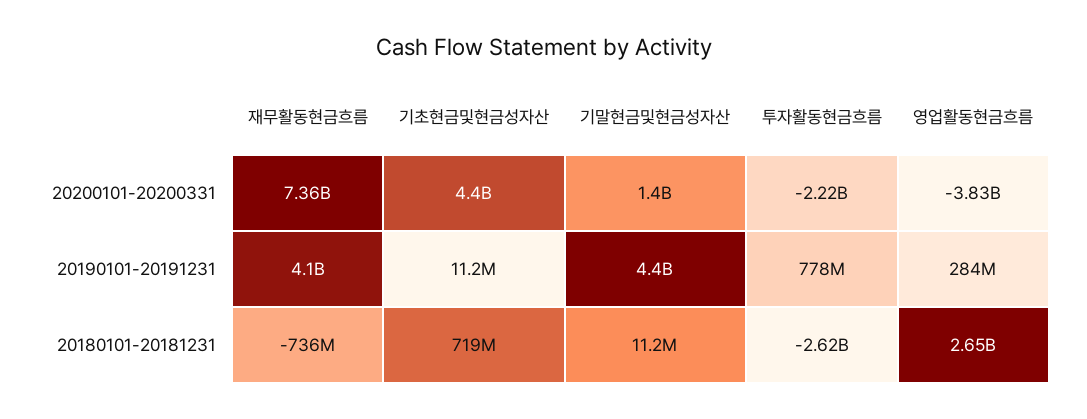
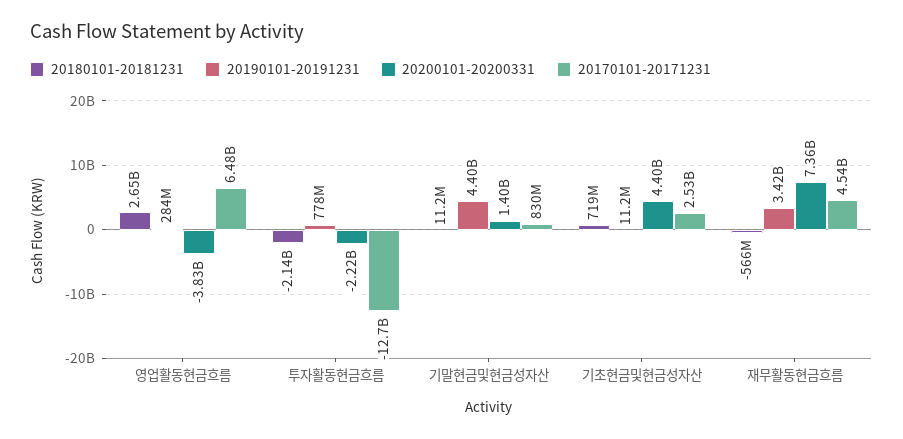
  {
    "20200101-20200331": {
      "재무활동현금흐름": 7360000000,
      "기초현금및현금성자산": 4400000000,
      "기말현금및현금성자산": 1400000000,
      "투자활동현금흐름": -2220000000,
      "영업활동현금흐름": -3830000000
    },
    "20190101-20191231": {
-     "재무활동현금흐름": 4100000000,
+     "재무활동현금흐름": 3420000000,
      "기초현금및현금성자산": 11200000,
      "기말현금및현금성자산": 4400000000,
      "투자활동현금흐름": 778000000,
      "영업활동현금흐름": 284000000
    },
    "20180101-20181231": {
-     "재무활동현금흐름": -736000000,
+     "재무활동현금흐름": -566000000,
      "기초현금및현금성자산": 719000000,
      "기말현금및현금성자산": 11200000,
-     "투자활동현금흐름": -2620000000,
+     "투자활동현금흐름": -2140000000,
      "영업활동현금흐름": 2650000000
-   }
+   },
+   "20170101-20171231": {
+     "영업활동현금흐름": 6480000000,
+     "투자활동현금흐름": -12700000000,
+     "기말현금및현금성자산": 830000000,
+     "기초현금및현금성자산": 2530000000,
+     "재무활동현금흐름": 4540000000
+   }
  }

